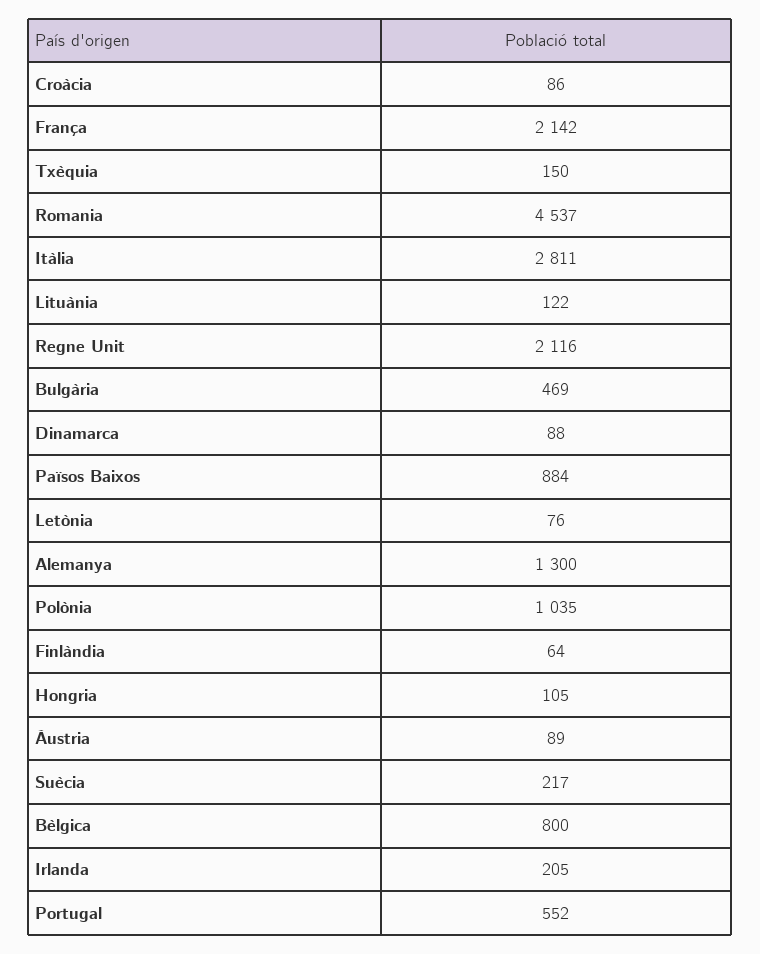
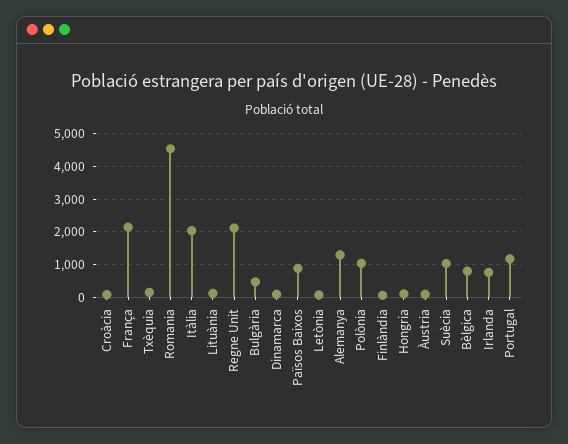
  {
    "Croàcia": 86,
    "França": 2142,
    "Txèquia": 150,
    "Romania": 4537,
-   "Itàlia": 2811,
+   "Itàlia": 2000,
    "Lituània": 122,
    "Regne Unit": 2116,
    "Bulgària": 469,
    "Dinamarca": 88,
    "Països Baixos": 884,
    "Letònia": 76,
    "Alemanya": 1300,
    "Polònia": 1035,
    "Finlàndia": 64,
    "Hongria": 105,
    "Àustria": 89,
-   "Suècia": 217,
+   "Suècia": 1000,
    "Bèlgica": 800,
-   "Irlanda": 205,
+   "Irlanda": 800,
-   "Portugal": 552
+   "Portugal": 1200
  }

